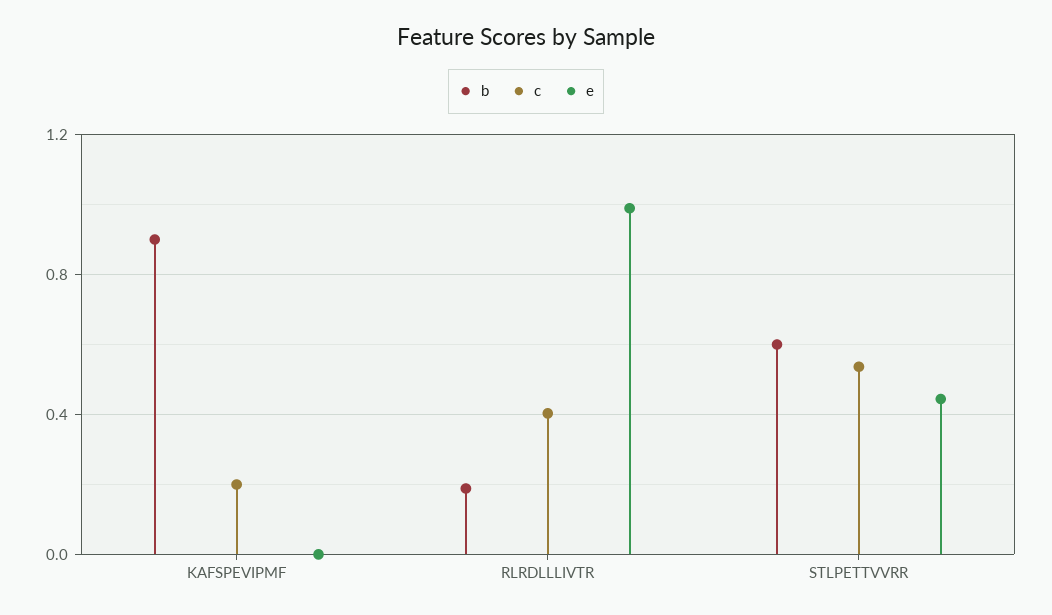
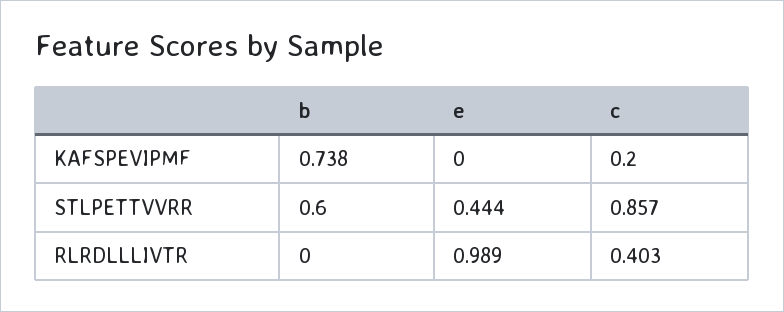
  {
    "b": {
-     "KAFSPEVIPMF": 0.9,
+     "KAFSPEVIPMF": 0.738,
-     "RLRDLLLIVTR": 0.2,
+     "RLRDLLLIVTR": 0,
      "STLPETTVVRR": 0.6
    },
    "c": {
      "KAFSPEVIPMF": 0.2,
      "RLRDLLLIVTR": 0.403,
-     "STLPETTVVRR": 0.55
+     "STLPETTVVRR": 0.857
    },
    "e": {
      "KAFSPEVIPMF": 0,
      "RLRDLLLIVTR": 0.989,
      "STLPETTVVRR": 0.444
    }
  }

